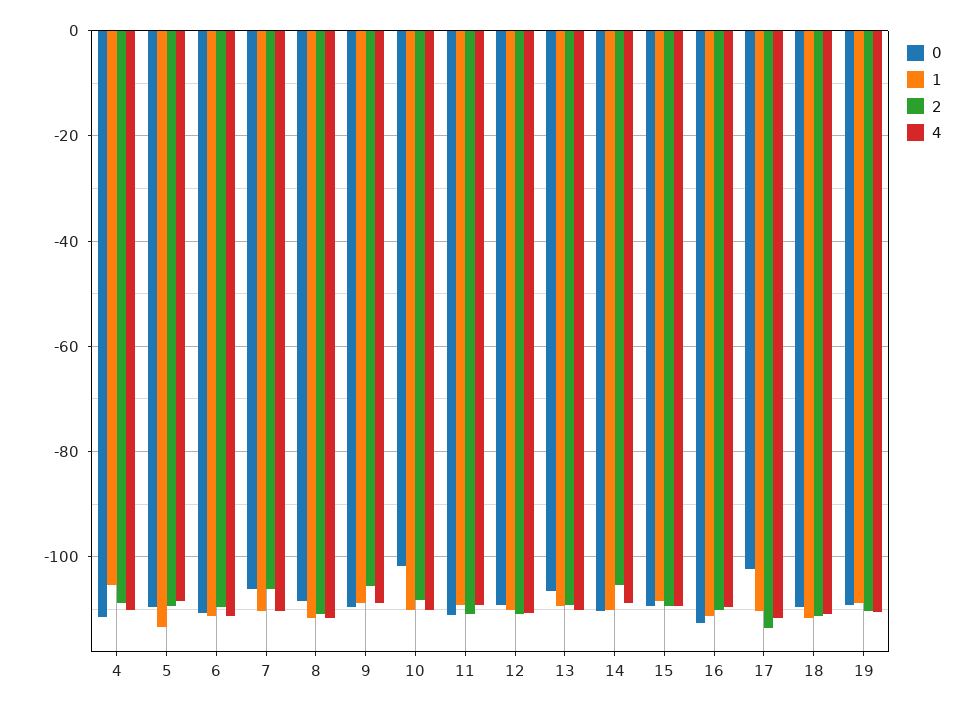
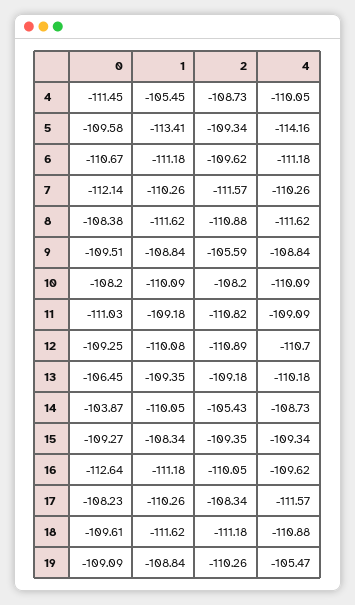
  {
    "0": {
      "4": -111.45,
      "5": -109.58,
      "6": -110.67,
-     "7": -106,
+     "7": -112.14,
      "8": -108.38,
      "9": -109.51,
-     "10": -102,
+     "10": -108.2,
      "11": -111.03,
      "12": -109.25,
      "13": -106.45,
-     "14": -110,
+     "14": -103.87,
      "15": -109.27,
      "16": -112.64,
-     "17": -102,
+     "17": -108.23,
      "18": -109.61,
      "19": -109.09
    },
    "1": {
      "4": -105.45,
      "5": -113.41,
      "6": -111.18,
      "7": -110.26,
      "8": -111.62,
      "9": -108.84,
      "10": -110.09,
      "11": -109.18,
      "12": -110.08,
      "13": -109.35,
      "14": -110.05,
      "15": -108.34,
      "16": -111.18,
      "17": -110.26,
      "18": -111.62,
      "19": -108.84
    },
    "2": {
      "4": -108.73,
      "5": -109.34,
      "6": -109.62,
-     "7": -106,
+     "7": -111.57,
      "8": -110.88,
      "9": -105.59,
      "10": -108.2,
      "11": -110.82,
      "12": -110.89,
      "13": -109.18,
      "14": -105.43,
      "15": -109.35,
      "16": -110.05,
-     "17": -114,
+     "17": -108.34,
      "18": -111.18,
      "19": -110.26
    },
    "4": {
      "4": -110.05,
-     "5": -108,
+     "5": -114.16,
      "6": -111.18,
      "7": -110.26,
      "8": -111.62,
      "9": -108.84,
      "10": -110.09,
      "11": -109.09,
      "12": -110.7,
      "13": -110.18,
      "14": -108.73,
      "15": -109.34,
      "16": -109.62,
      "17": -111.57,
      "18": -110.88,
-     "19": -110
+     "19": -105.47
    }
  }

